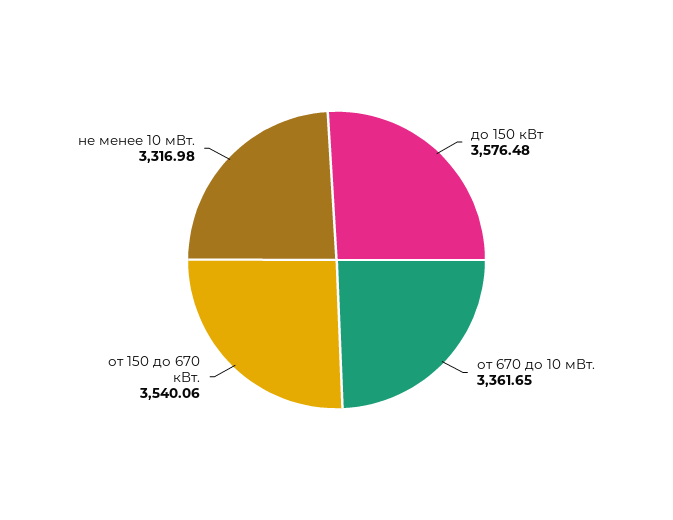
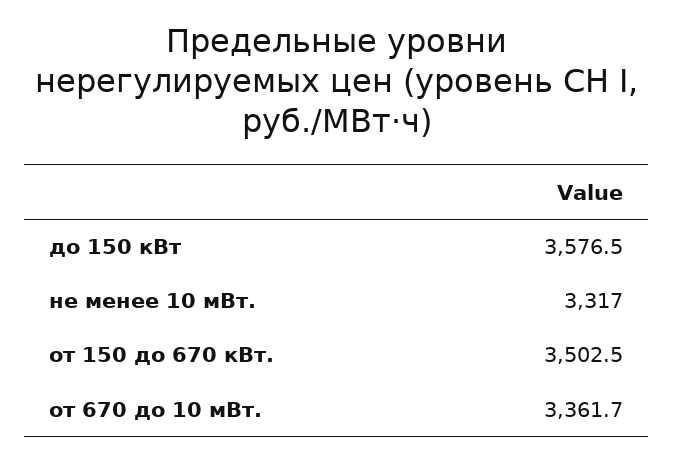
  {
    "до 150 кВт": 3576.48,
    "от 670 до 10 мВт.": 3361.65,
-   "от 150 до 670 кВт.": 3540.06,
+   "от 150 до 670 кВт.": 3502.5,
    "не менее 10 мВт.": 3316.98
  }

